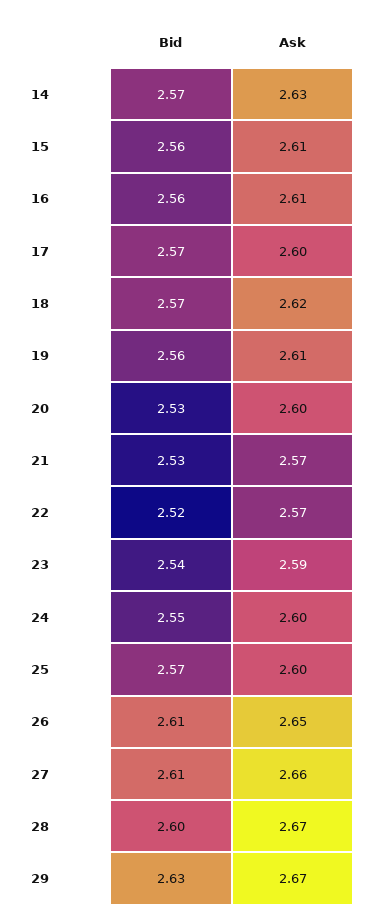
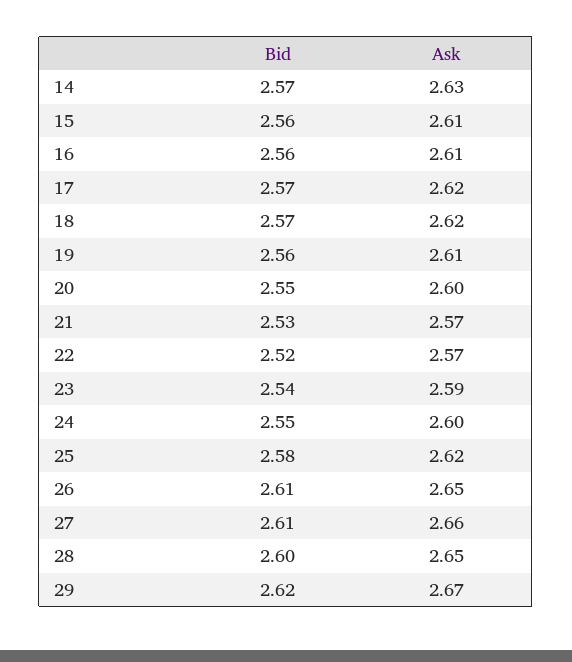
  {
    "Bid": {
      "14": 2.57,
      "15": 2.56,
      "16": 2.56,
      "17": 2.57,
      "18": 2.57,
      "19": 2.56,
-     "20": 2.53,
+     "20": 2.55,
      "21": 2.53,
      "22": 2.52,
      "23": 2.54,
      "24": 2.55,
-     "25": 2.57,
+     "25": 2.58,
      "26": 2.61,
      "27": 2.61,
      "28": 2.6,
-     "29": 2.63
+     "29": 2.62
    },
    "Ask": {
      "14": 2.63,
      "15": 2.61,
      "16": 2.61,
-     "17": 2.6,
+     "17": 2.62,
      "18": 2.62,
      "19": 2.61,
      "20": 2.6,
      "21": 2.57,
      "22": 2.57,
      "23": 2.59,
      "24": 2.6,
-     "25": 2.6,
+     "25": 2.62,
      "26": 2.65,
      "27": 2.66,
-     "28": 2.67,
+     "28": 2.65,
      "29": 2.67
    }
  }

